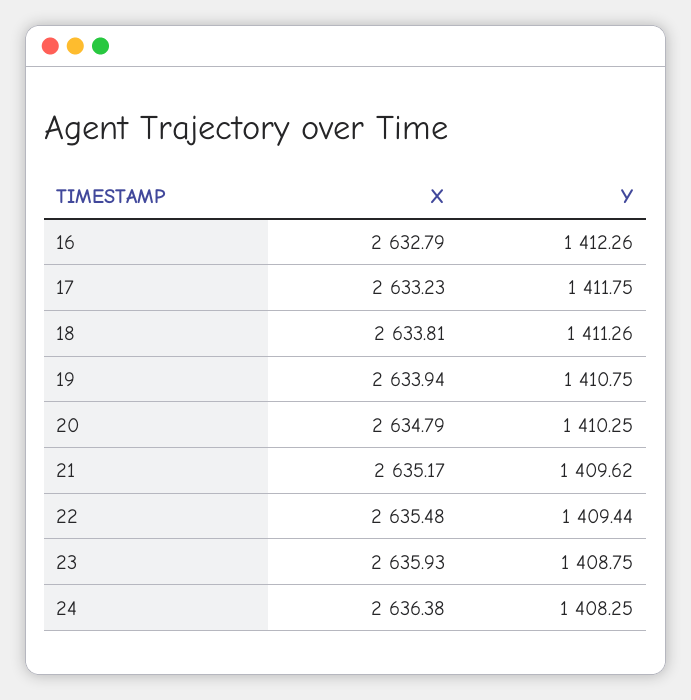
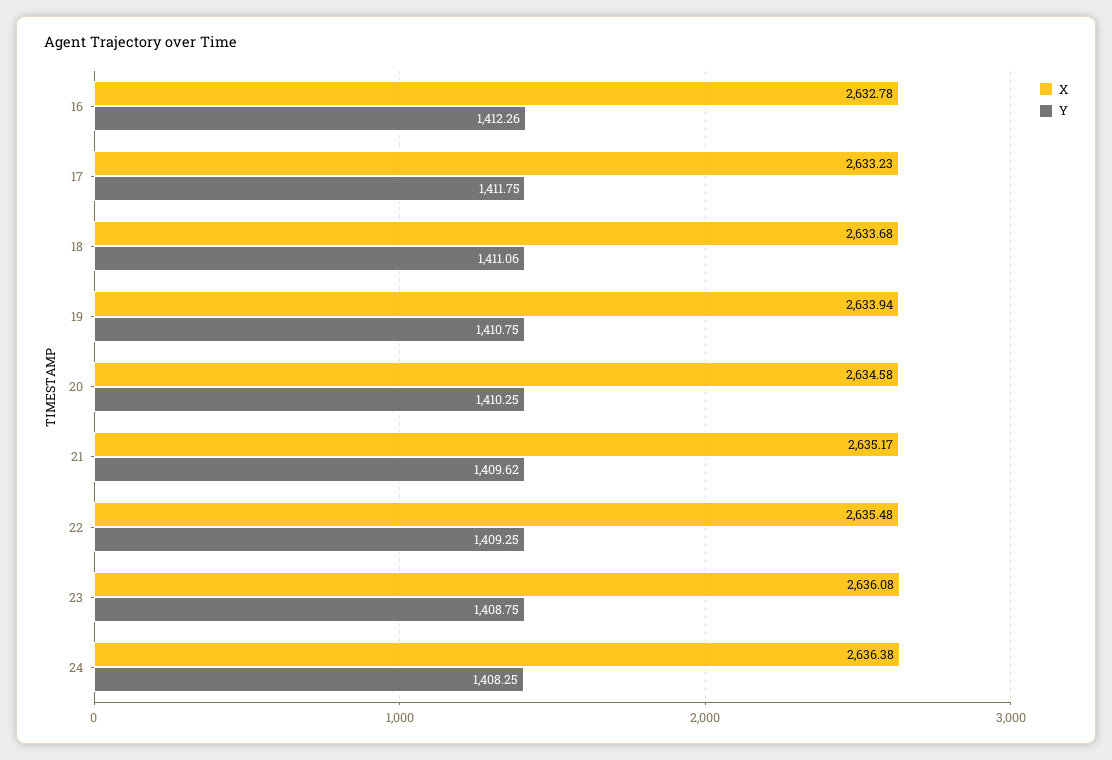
  {
    "X": {
-     "16": 2632.79,
+     "16": 2632.78,
      "17": 2633.23,
-     "18": 2633.81,
+     "18": 2633.68,
      "19": 2633.94,
-     "20": 2634.79,
+     "20": 2634.58,
      "21": 2635.17,
      "22": 2635.48,
-     "23": 2635.93,
+     "23": 2636.08,
      "24": 2636.38
    },
    "Y": {
      "16": 1412.26,
      "17": 1411.75,
-     "18": 1411.26,
+     "18": 1411.06,
      "19": 1410.75,
      "20": 1410.25,
      "21": 1409.62,
-     "22": 1409.44,
+     "22": 1409.25,
      "23": 1408.75,
      "24": 1408.25
    }
  }

